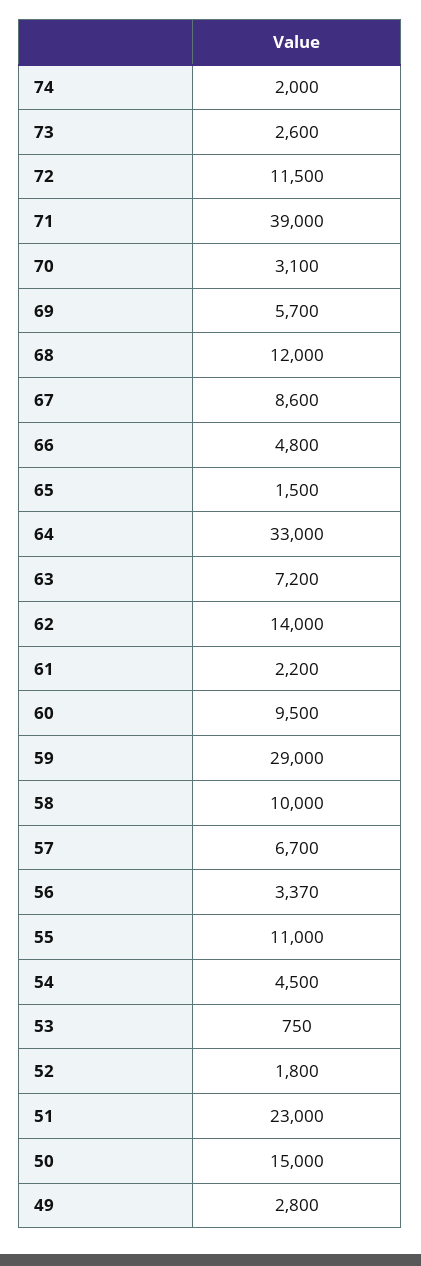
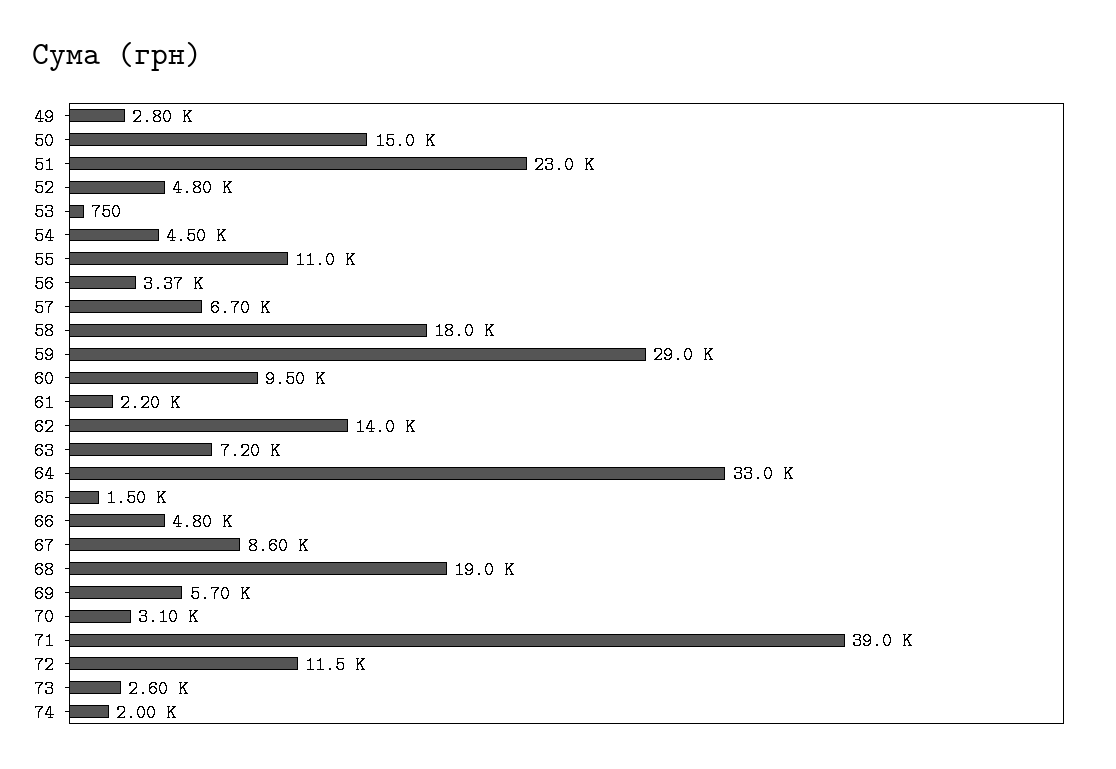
  {
    "74": 2000,
    "73": 2600,
    "72": 11500,
    "71": 39000,
    "70": 3100,
    "69": 5700,
-   "68": 12000,
+   "68": 19000,
    "67": 8600,
    "66": 4800,
    "65": 1500,
    "64": 33000,
    "63": 7200,
    "62": 14000,
    "61": 2200,
    "60": 9500,
    "59": 29000,
-   "58": 10000,
+   "58": 18000,
    "57": 6700,
    "56": 3370,
    "55": 11000,
    "54": 4500,
    "53": 750,
-   "52": 1800,
+   "52": 4800,
    "51": 23000,
    "50": 15000,
    "49": 2800
  }

